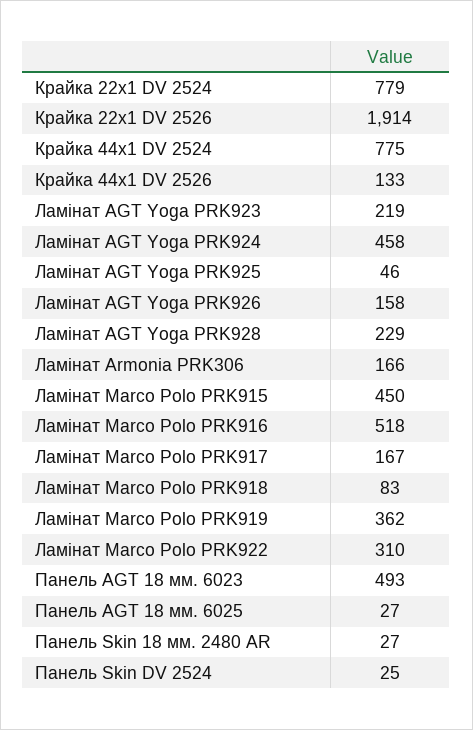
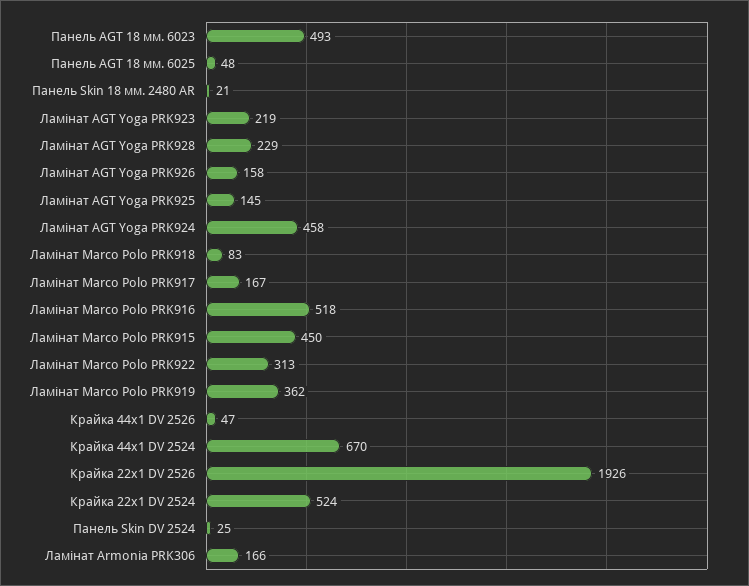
  {
-   "Крайка 22x1 DV 2524": 779,
+   "Крайка 22x1 DV 2524": 524,
-   "Крайка 22x1 DV 2526": 1914,
+   "Крайка 22x1 DV 2526": 1926,
-   "Крайка 44x1 DV 2524": 775,
+   "Крайка 44x1 DV 2524": 670,
-   "Крайка 44x1 DV 2526": 133,
+   "Крайка 44x1 DV 2526": 47,
    "Ламінат AGT Yoga PRK923": 219,
    "Ламінат AGT Yoga PRK924": 458,
-   "Ламінат AGT Yoga PRK925": 46,
+   "Ламінат AGT Yoga PRK925": 145,
    "Ламінат AGT Yoga PRK926": 158,
    "Ламінат AGT Yoga PRK928": 229,
    "Ламінат Armonia PRK306": 166,
    "Ламінат Marco Polo PRK915": 450,
    "Ламінат Marco Polo PRK916": 518,
    "Ламінат Marco Polo PRK917": 167,
    "Ламінат Marco Polo PRK918": 83,
    "Ламінат Marco Polo PRK919": 362,
-   "Ламінат Marco Polo PRK922": 310,
+   "Ламінат Marco Polo PRK922": 313,
    "Панель AGT 18 мм. 6023": 493,
-   "Панель AGT 18 мм. 6025": 27,
+   "Панель AGT 18 мм. 6025": 48,
-   "Панель Skin 18 мм. 2480 AR": 27,
+   "Панель Skin 18 мм. 2480 AR": 21,
    "Панель Skin DV 2524": 25
  }

